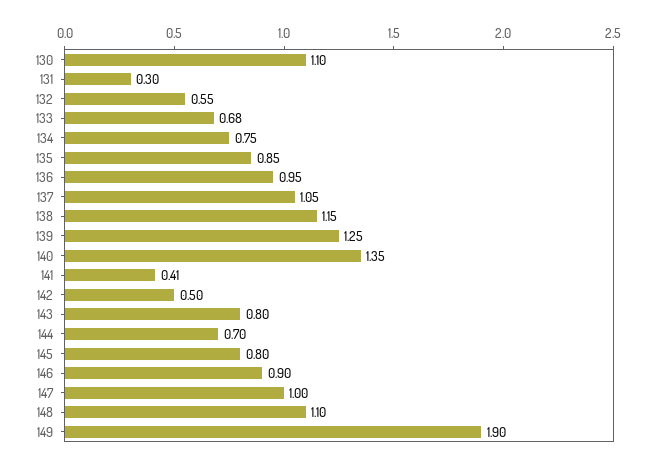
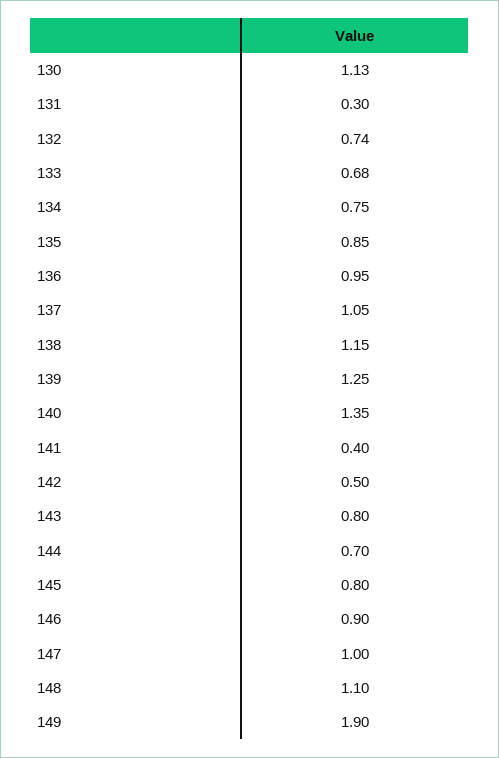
  {
-   "130": 1.1,
+   "130": 1.13,
    "131": 0.3,
-   "132": 0.55,
+   "132": 0.74,
    "133": 0.68,
    "134": 0.75,
    "135": 0.85,
    "136": 0.95,
    "137": 1.05,
    "138": 1.15,
    "139": 1.25,
    "140": 1.35,
-   "141": 0.41,
+   "141": 0.4,
    "142": 0.5,
    "143": 0.8,
    "144": 0.7,
    "145": 0.8,
    "146": 0.9,
    "147": 1,
    "148": 1.1,
    "149": 1.9
  }

